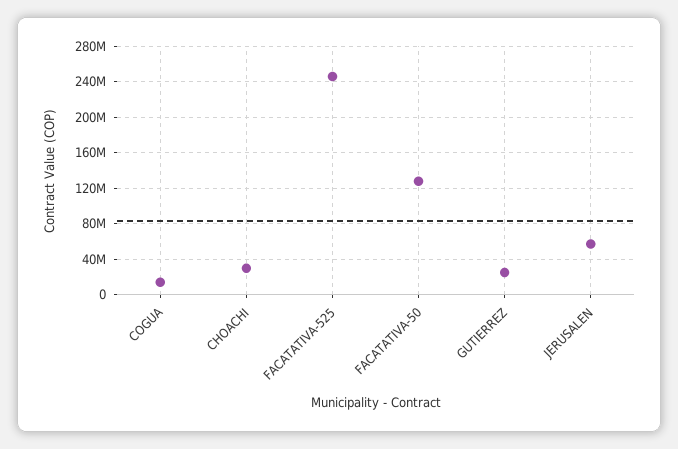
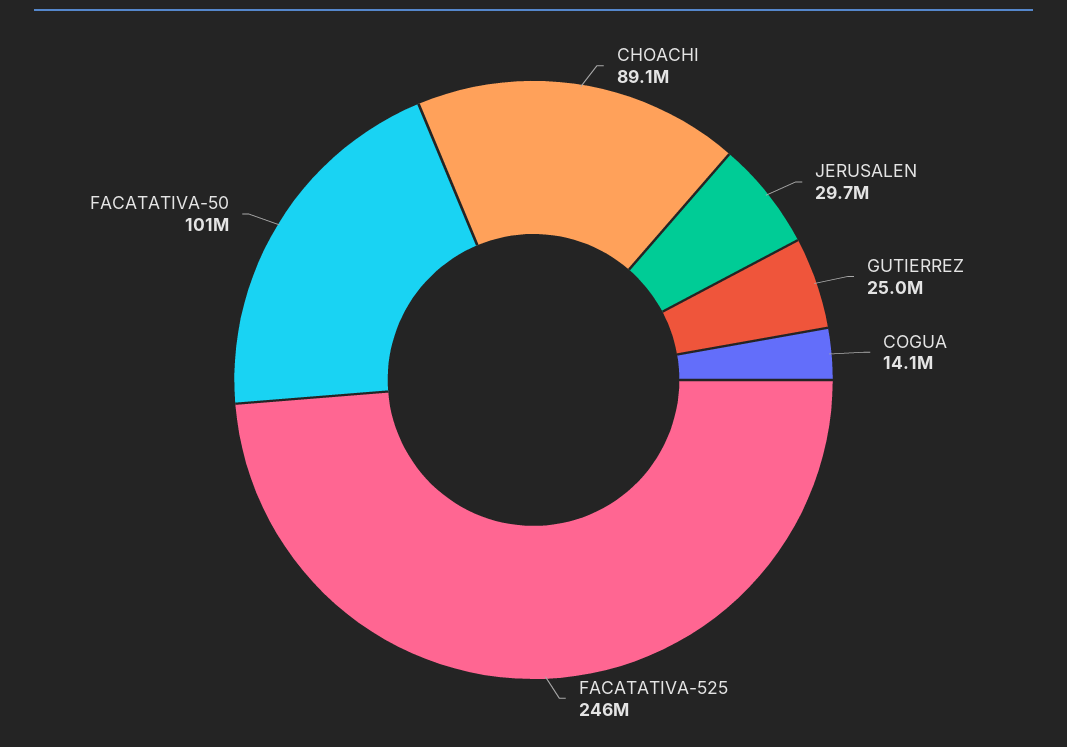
  {
    "COGUA": 14100000,
-   "CHOACHI": 30000000,
+   "CHOACHI": 89100000,
    "FACATATIVA-525": 246000000,
-   "FACATATIVA-50": 130000000,
+   "FACATATIVA-50": 101000000,
    "GUTIERREZ": 25000000,
-   "JERUSALEN": 60000000
+   "JERUSALEN": 29700000
  }

